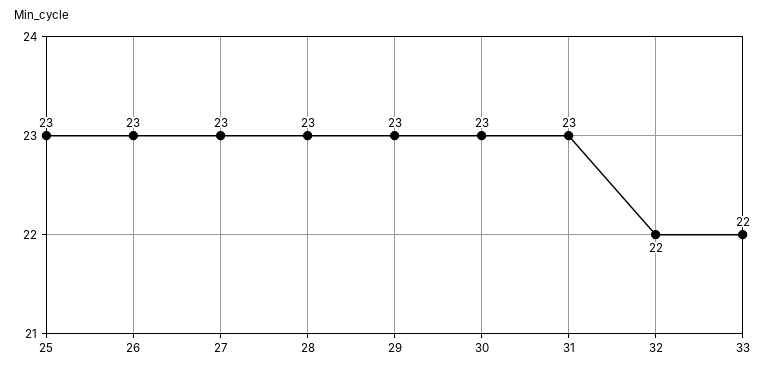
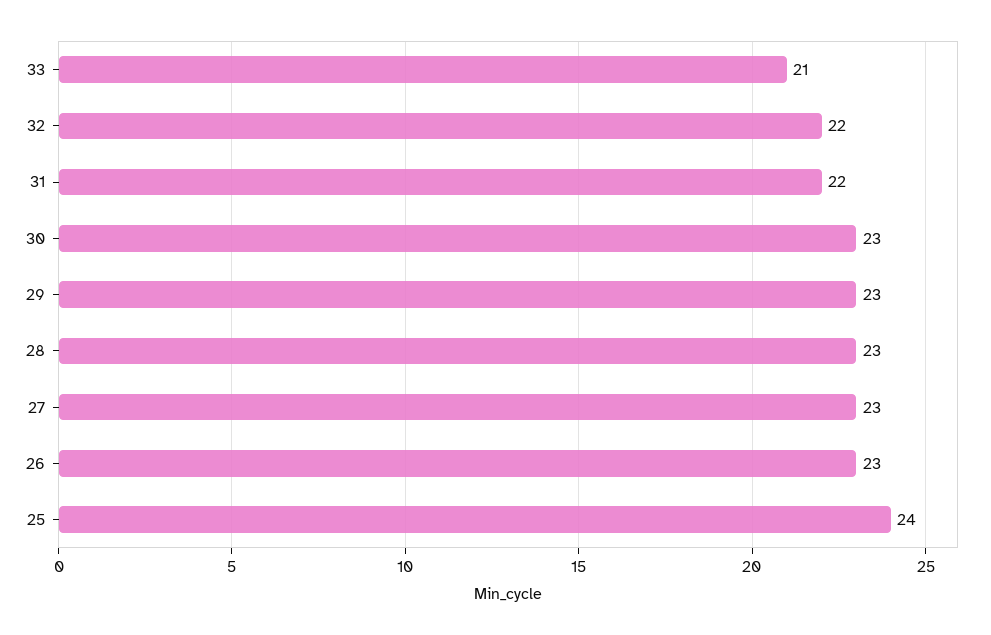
  {
-   "25": 23,
+   "25": 24,
    "26": 23,
    "27": 23,
    "28": 23,
    "29": 23,
    "30": 23,
-   "31": 23,
+   "31": 22,
    "32": 22,
-   "33": 22
+   "33": 21
  }

